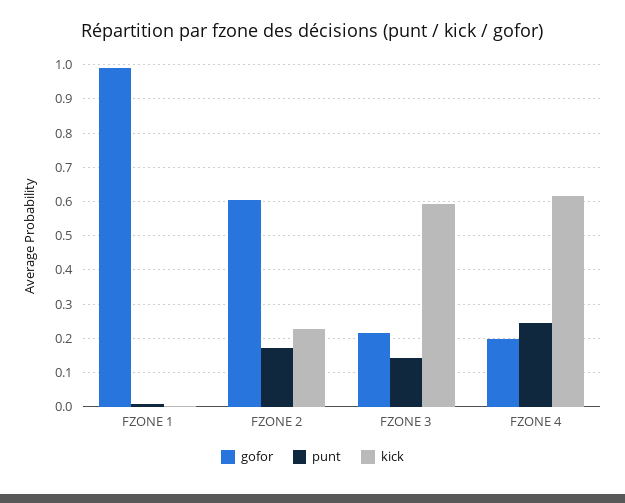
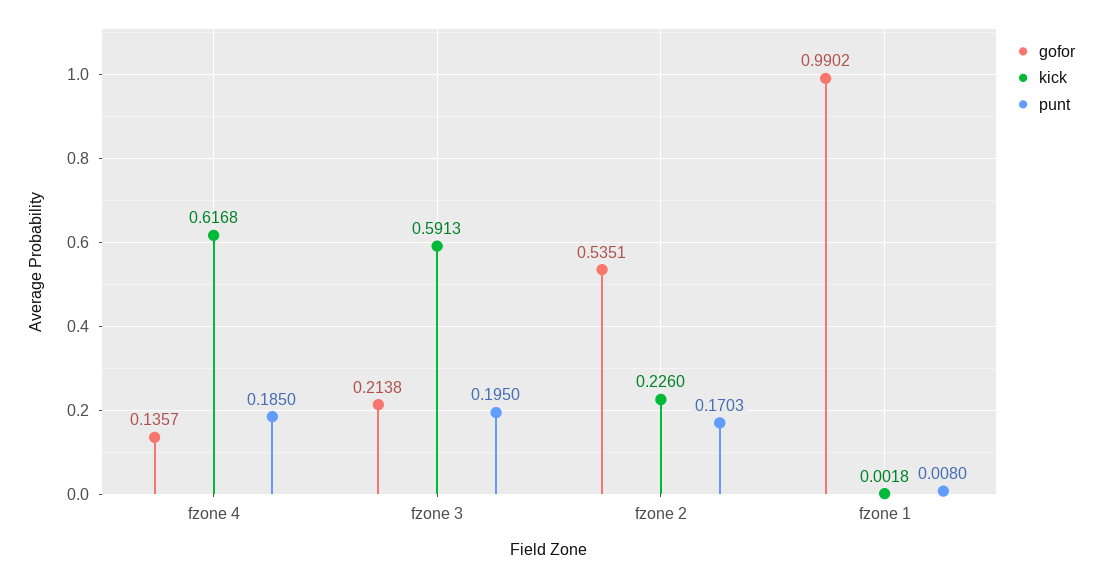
  {
    "gofor": {
      "FZONE 1": 0.9902,
-     "FZONE 2": 0.6,
+     "FZONE 2": 0.5351,
      "FZONE 3": 0.2138,
-     "FZONE 4": 0.2
+     "FZONE 4": 0.1357
    },
    "punt": {
      "FZONE 1": 0.008,
      "FZONE 2": 0.1703,
-     "FZONE 3": 0.14,
+     "FZONE 3": 0.195,
-     "FZONE 4": 0.24
+     "FZONE 4": 0.185
    },
    "kick": {
      "FZONE 1": 0.0018,
      "FZONE 2": 0.226,
      "FZONE 3": 0.5913,
      "FZONE 4": 0.6168
    }
  }

